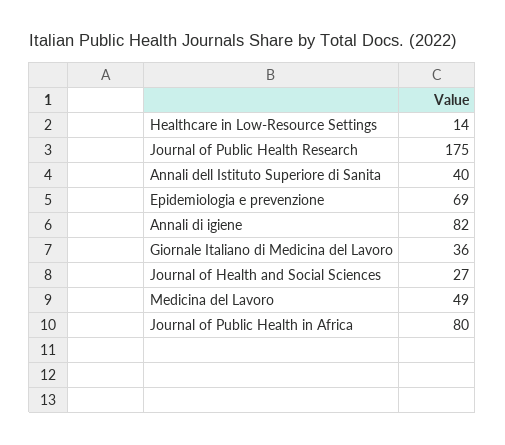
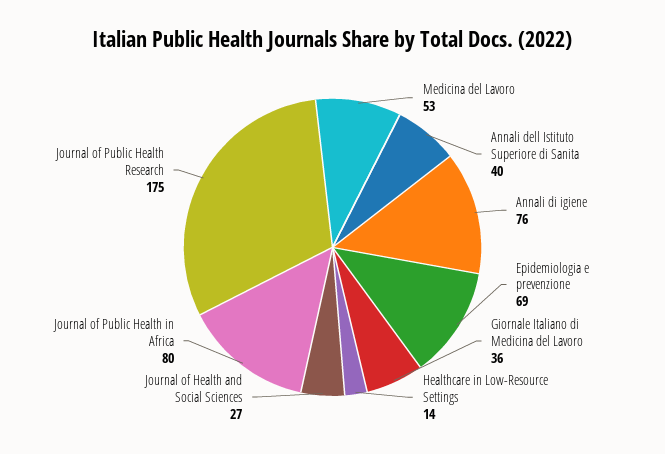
  {
    "Healthcare in Low-Resource Settings": 14,
    "Journal of Public Health Research": 175,
    "Annali dell Istituto Superiore di Sanita": 40,
    "Epidemiologia e prevenzione": 69,
-   "Annali di igiene": 82,
+   "Annali di igiene": 76,
    "Giornale Italiano di Medicina del Lavoro": 36,
    "Journal of Health and Social Sciences": 27,
-   "Medicina del Lavoro": 49,
+   "Medicina del Lavoro": 53,
    "Journal of Public Health in Africa": 80
  }

